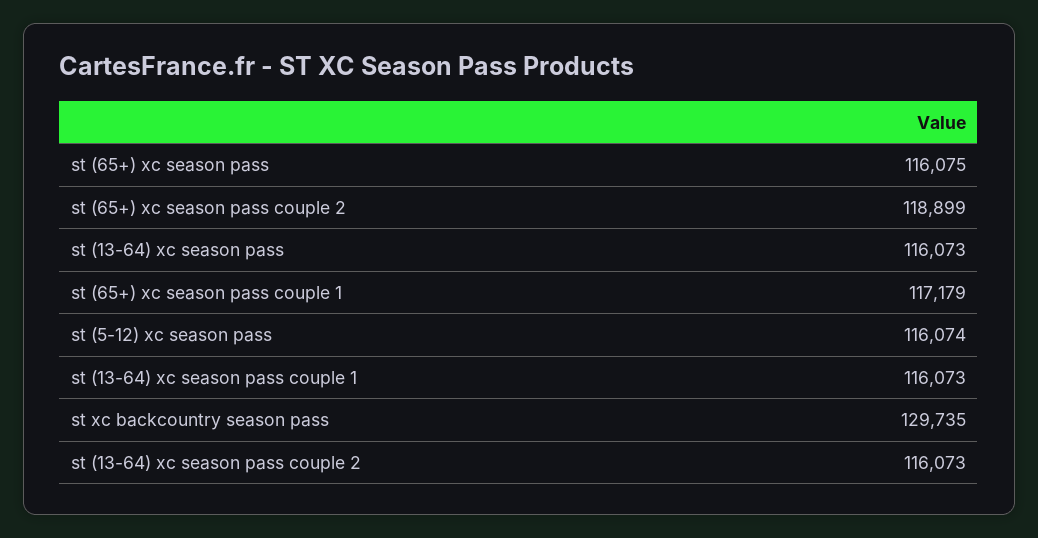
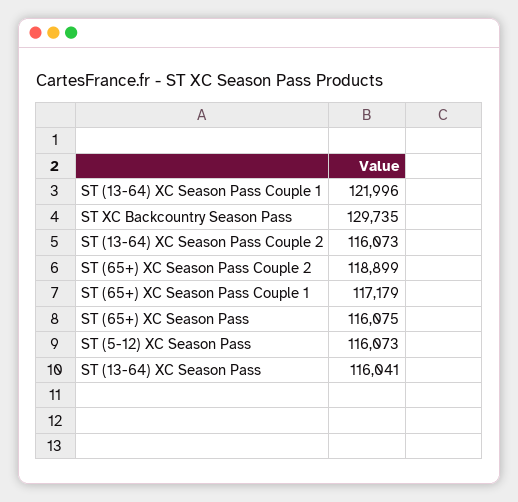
  {
    "st (65+) xc season pass": 116075,
    "st (65+) xc season pass couple 2": 118899,
-   "st (13-64) xc season pass": 116073,
+   "st (13-64) xc season pass": 116041,
    "st (65+) xc season pass couple 1": 117179,
-   "st (5-12) xc season pass": 116074,
+   "st (5-12) xc season pass": 116073,
-   "st (13-64) xc season pass couple 1": 116073,
+   "st (13-64) xc season pass couple 1": 121996,
    "st xc backcountry season pass": 129735,
    "st (13-64) xc season pass couple 2": 116073
  }

